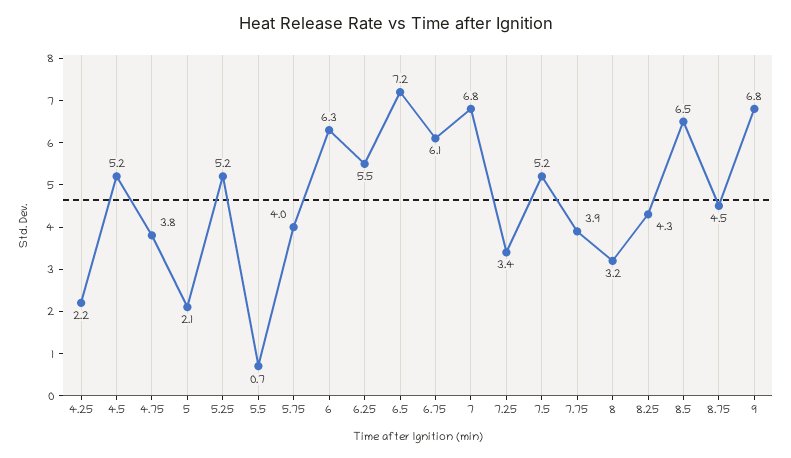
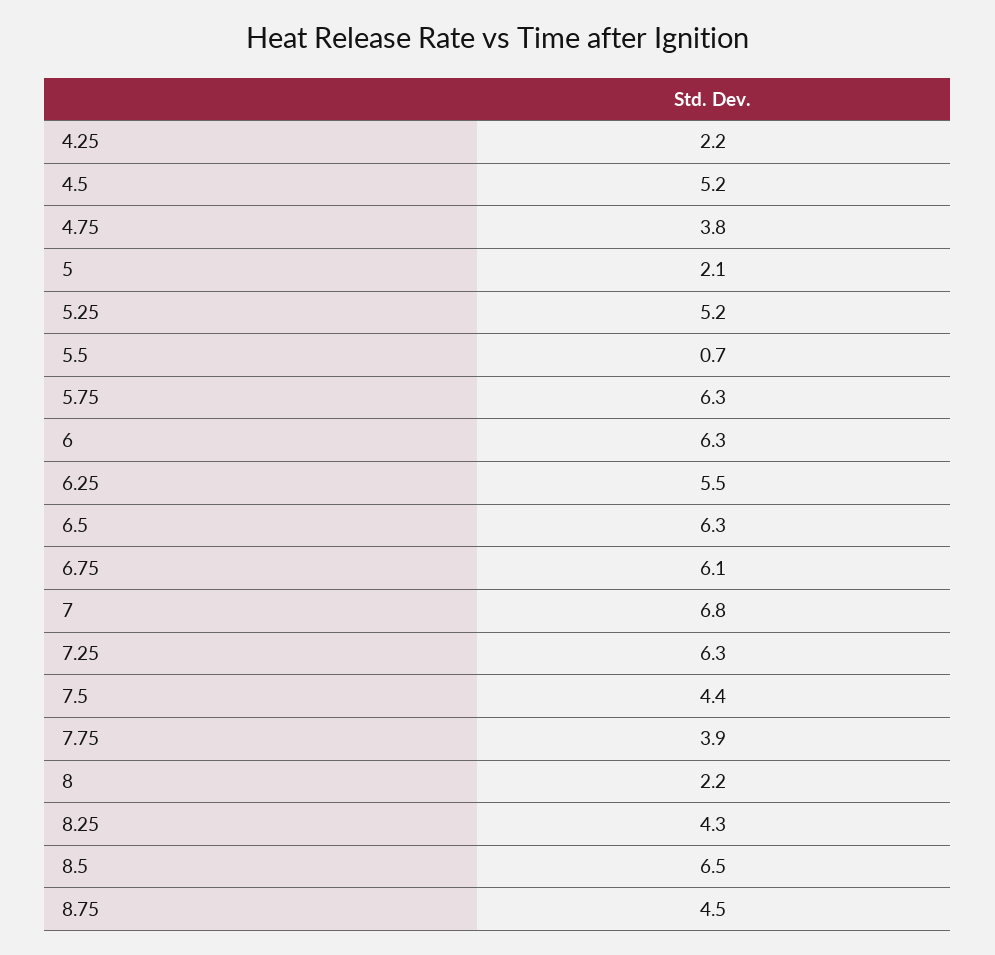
  {
    "4.25": 2.2,
    "4.5": 5.2,
    "4.75": 3.8,
    "5": 2.1,
    "5.25": 5.2,
    "5.5": 0.7,
-   "5.75": 4,
+   "5.75": 6.3,
    "6": 6.3,
    "6.25": 5.5,
-   "6.5": 7.2,
+   "6.5": 6.3,
    "6.75": 6.1,
    "7": 6.8,
-   "7.25": 3.4,
+   "7.25": 6.3,
-   "7.5": 5.2,
+   "7.5": 4.4,
    "7.75": 3.9,
-   "8": 3.2,
+   "8": 2.2,
    "8.25": 4.3,
    "8.5": 6.5,
-   "8.75": 4.5,
+   "8.75": 4.5
-   "9": 6.8
  }

